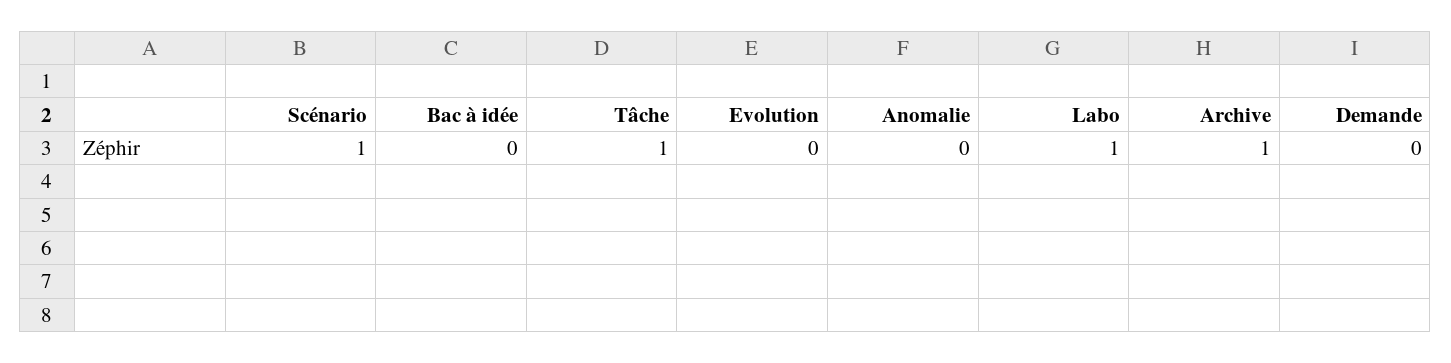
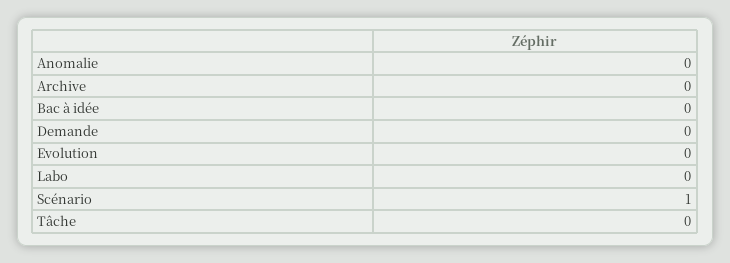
  {
    "Scénario": 1,
    "Bac à idée": 0,
-   "Tâche": 1,
+   "Tâche": 0,
    "Evolution": 0,
    "Anomalie": 0,
-   "Labo": 1,
+   "Labo": 0,
-   "Archive": 1,
+   "Archive": 0,
    "Demande": 0
  }

